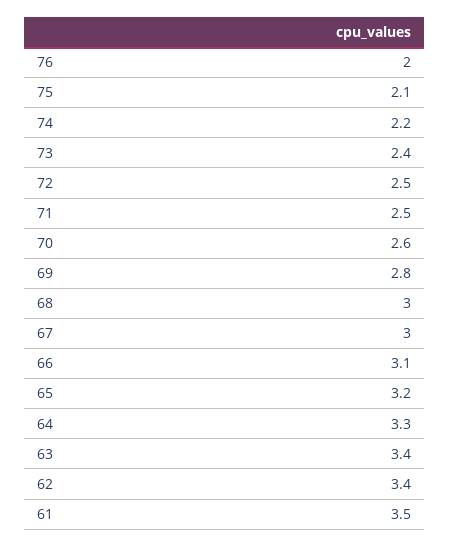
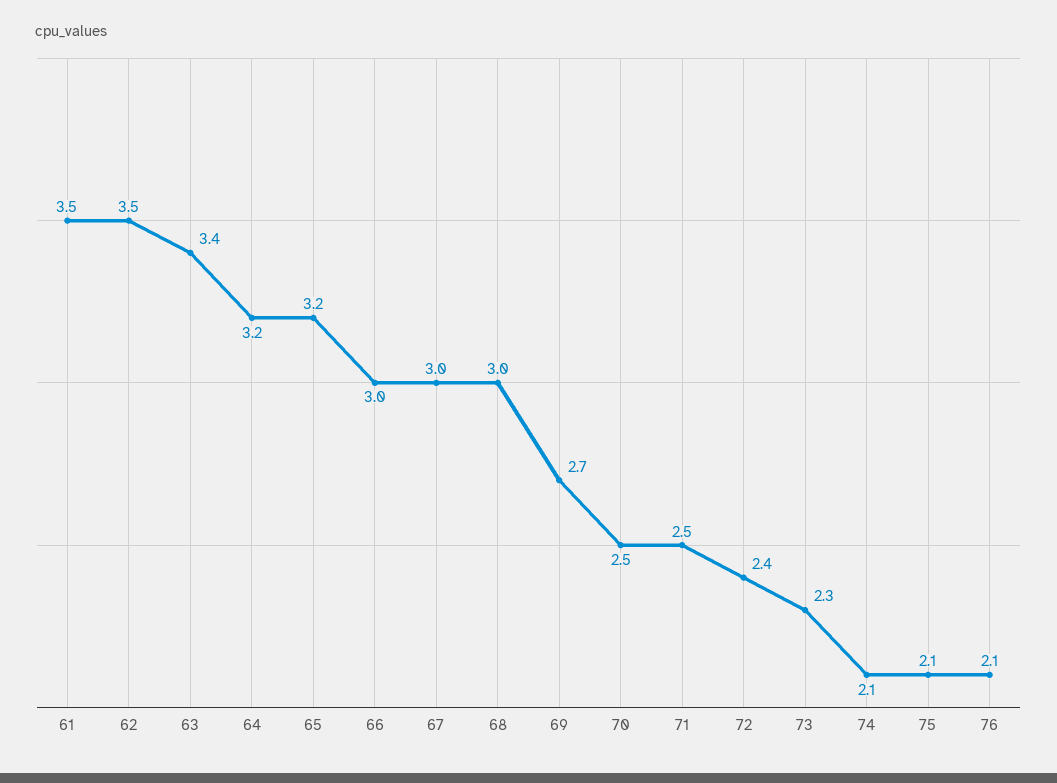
  {
-   "76": 2,
+   "76": 2.1,
    "75": 2.1,
-   "74": 2.2,
+   "74": 2.1,
-   "73": 2.4,
+   "73": 2.3,
-   "72": 2.5,
+   "72": 2.4,
    "71": 2.5,
-   "70": 2.6,
+   "70": 2.5,
-   "69": 2.8,
+   "69": 2.7,
    "68": 3,
    "67": 3,
-   "66": 3.1,
+   "66": 3,
    "65": 3.2,
-   "64": 3.3,
+   "64": 3.2,
    "63": 3.4,
-   "62": 3.4,
+   "62": 3.5,
    "61": 3.5
  }

